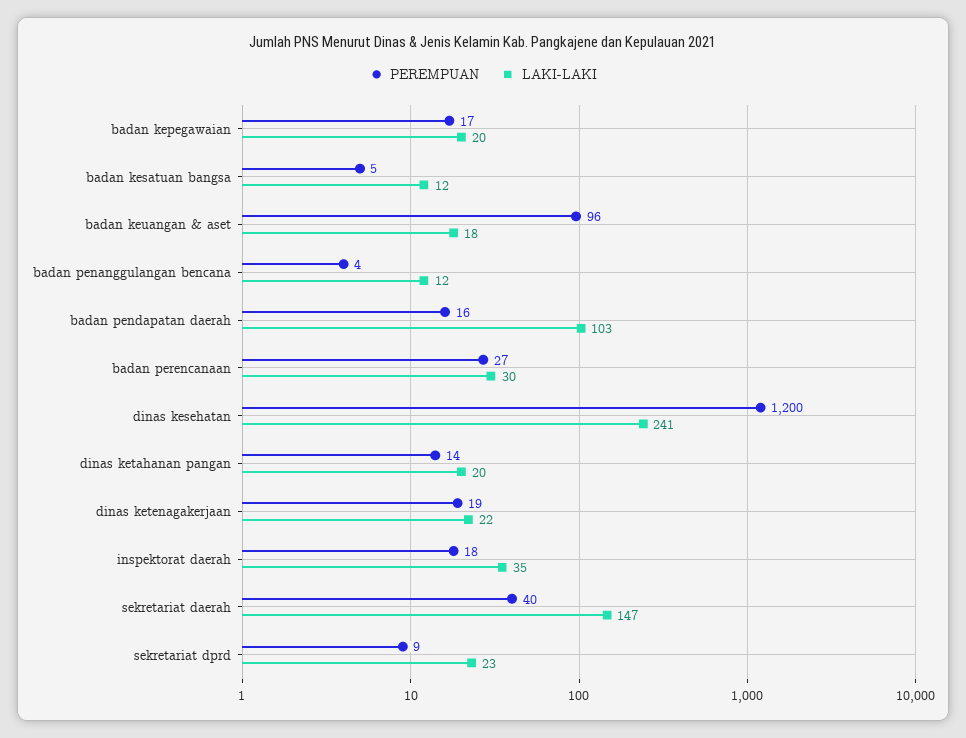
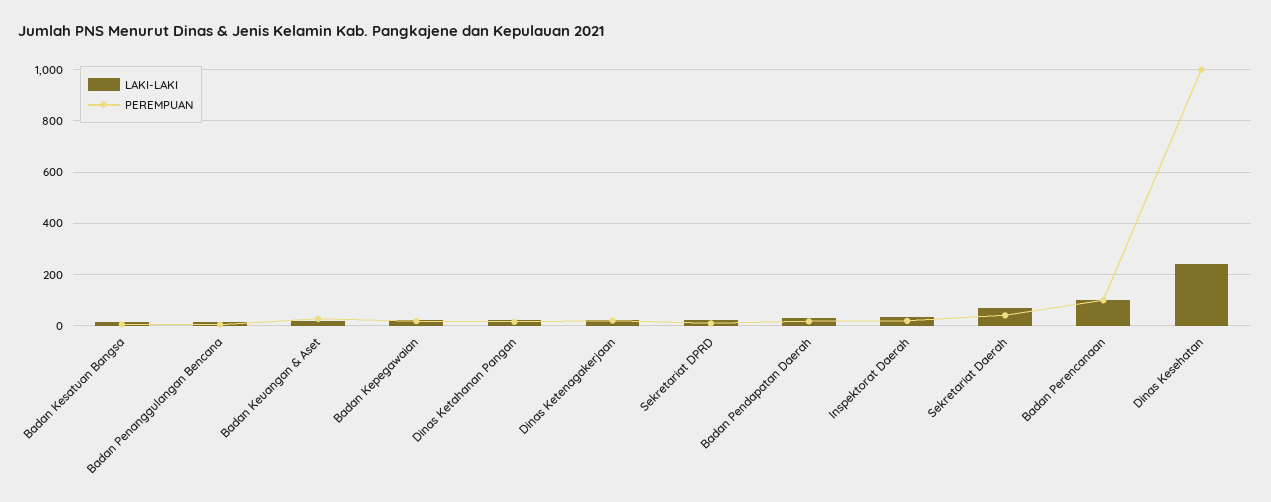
  {
    "PEREMPUAN": {
      "badan kepegawaian": 17,
      "badan kesatuan bangsa": 5,
-     "badan keuangan & aset": 96,
+     "badan keuangan & aset": 25,
      "badan penanggulangan bencana": 4,
      "badan pendapatan daerah": 16,
-     "badan perencanaan": 27,
+     "badan perencanaan": 100,
-     "dinas kesehatan": 1200,
+     "dinas kesehatan": 1000,
      "dinas ketahanan pangan": 14,
      "dinas ketenagakerjaan": 19,
      "inspektorat daerah": 18,
      "sekretariat daerah": 40,
      "sekretariat dprd": 9
    },
    "LAKI-LAKI": {
      "badan kepegawaian": 20,
      "badan kesatuan bangsa": 12,
      "badan keuangan & aset": 18,
      "badan penanggulangan bencana": 12,
-     "badan pendapatan daerah": 103,
+     "badan pendapatan daerah": 25,
-     "badan perencanaan": 30,
+     "badan perencanaan": 100,
      "dinas kesehatan": 241,
      "dinas ketahanan pangan": 20,
      "dinas ketenagakerjaan": 22,
      "inspektorat daerah": 35,
-     "sekretariat daerah": 147,
+     "sekretariat daerah": 75,
      "sekretariat dprd": 23
    }
  }

